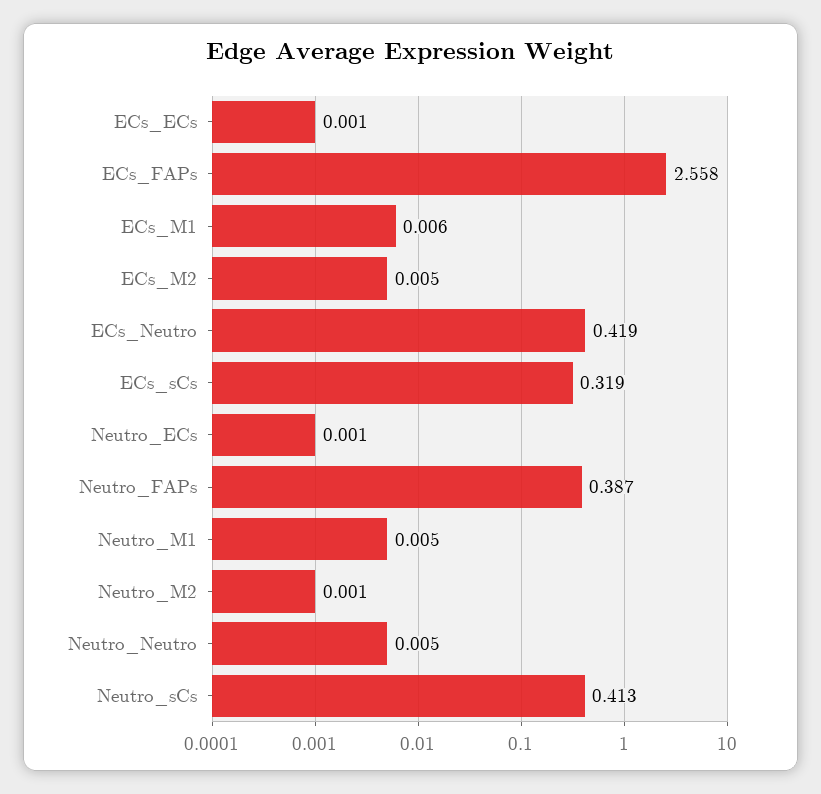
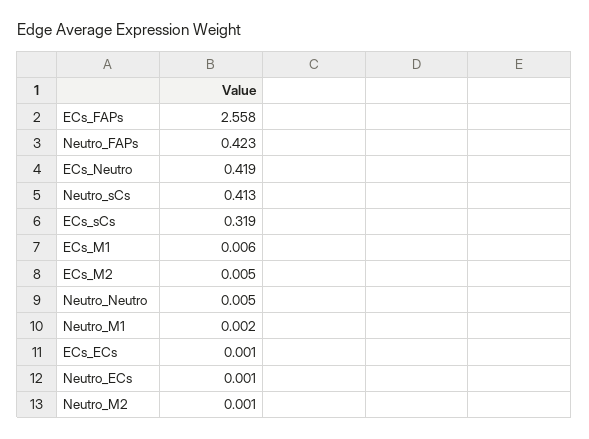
  {
    "ECs_ECs": 0.001,
    "ECs_FAPs": 2.558,
    "ECs_M1": 0.006,
    "ECs_M2": 0.005,
    "ECs_Neutro": 0.419,
    "ECs_sCs": 0.319,
    "Neutro_ECs": 0.001,
-   "Neutro_FAPs": 0.387,
+   "Neutro_FAPs": 0.423,
-   "Neutro_M1": 0.005,
+   "Neutro_M1": 0.002,
    "Neutro_M2": 0.001,
    "Neutro_Neutro": 0.005,
    "Neutro_sCs": 0.413
  }

